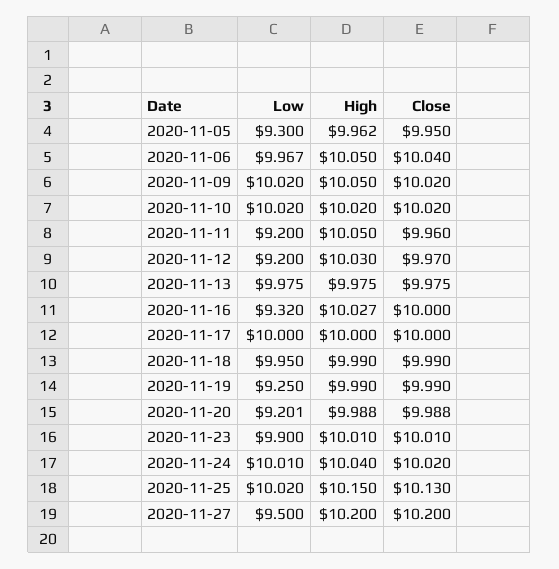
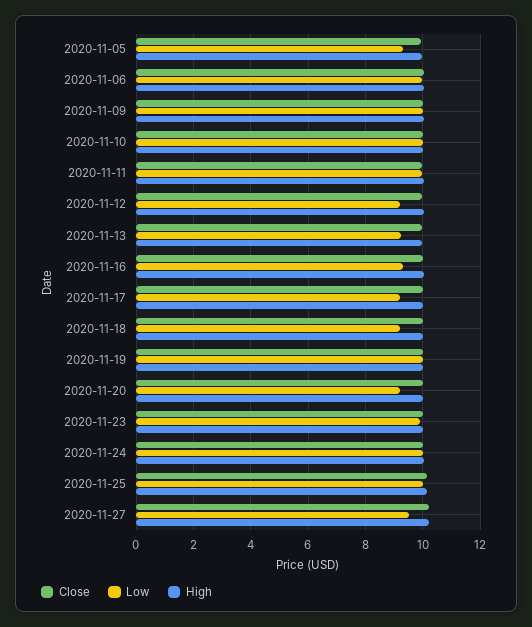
  {
    "Low": {
      "2020-11-05": 9.3,
      "2020-11-06": 9.967,
      "2020-11-09": 10.02,
      "2020-11-10": 10.02,
-     "2020-11-11": 9.2,
+     "2020-11-11": 10,
      "2020-11-12": 9.2,
-     "2020-11-13": 9.975,
+     "2020-11-13": 9.25,
      "2020-11-16": 9.32,
-     "2020-11-17": 10,
+     "2020-11-17": 9.25,
-     "2020-11-18": 9.95,
+     "2020-11-18": 9.25,
-     "2020-11-19": 9.25,
+     "2020-11-19": 10,
      "2020-11-20": 9.201,
      "2020-11-23": 9.9,
      "2020-11-24": 10.01,
      "2020-11-25": 10.02,
      "2020-11-27": 9.5
    },
    "High": {
      "2020-11-05": 9.962,
      "2020-11-06": 10.05,
      "2020-11-09": 10.05,
      "2020-11-10": 10.02,
      "2020-11-11": 10.05,
      "2020-11-12": 10.03,
      "2020-11-13": 9.975,
      "2020-11-16": 10.027,
      "2020-11-17": 10,
      "2020-11-18": 9.99,
      "2020-11-19": 9.99,
      "2020-11-20": 9.988,
      "2020-11-23": 10.01,
      "2020-11-24": 10.04,
      "2020-11-25": 10.15,
      "2020-11-27": 10.2
    },
    "Close": {
      "2020-11-05": 9.95,
      "2020-11-06": 10.04,
      "2020-11-09": 10.02,
      "2020-11-10": 10.02,
      "2020-11-11": 9.96,
      "2020-11-12": 9.97,
      "2020-11-13": 9.975,
      "2020-11-16": 10,
      "2020-11-17": 10,
      "2020-11-18": 9.99,
      "2020-11-19": 9.99,
      "2020-11-20": 9.988,
      "2020-11-23": 10.01,
      "2020-11-24": 10.02,
      "2020-11-25": 10.13,
      "2020-11-27": 10.2
    }
  }

